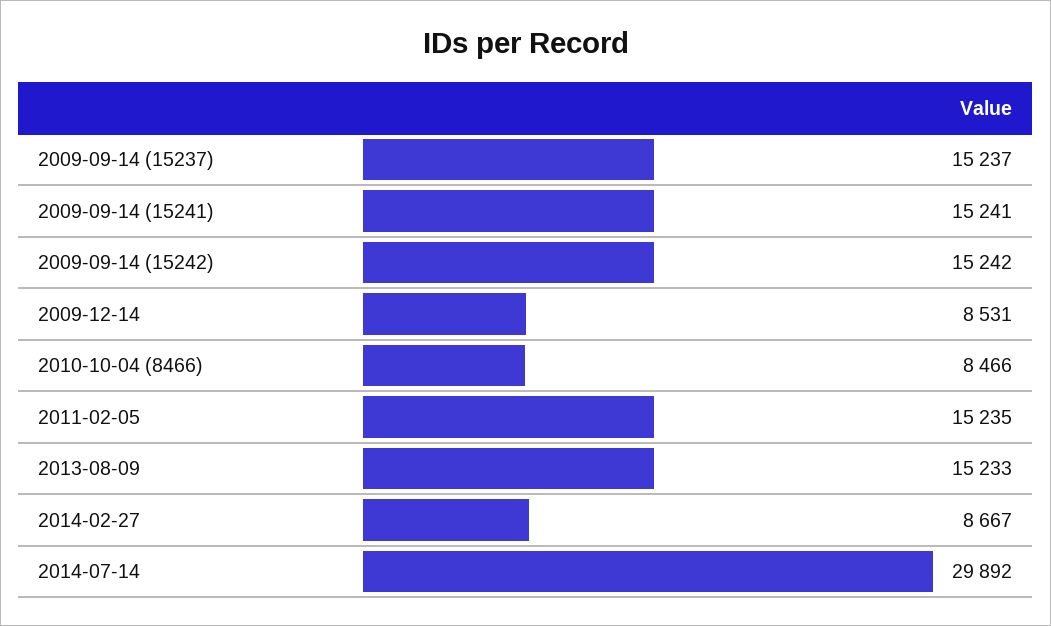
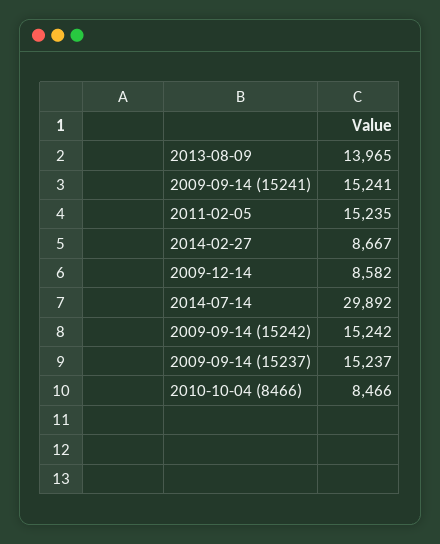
  {
    "2009-09-14 (15237)": 15237,
    "2009-09-14 (15241)": 15241,
    "2009-09-14 (15242)": 15242,
-   "2009-12-14": 8531,
+   "2009-12-14": 8582,
    "2010-10-04 (8466)": 8466,
    "2011-02-05": 15235,
-   "2013-08-09": 15233,
+   "2013-08-09": 13965,
    "2014-02-27": 8667,
    "2014-07-14": 29892
  }

